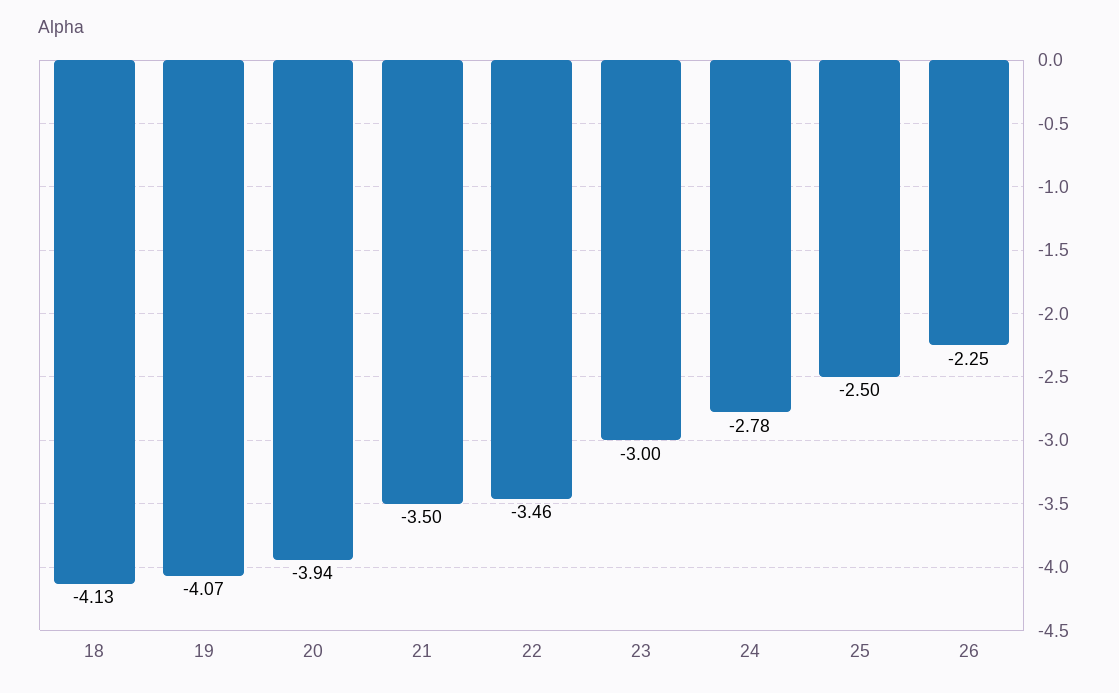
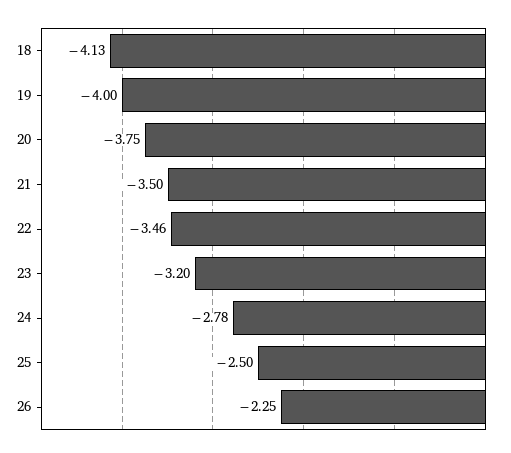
  {
    "18": -4.13,
-   "19": -4.07,
+   "19": -4,
-   "20": -3.94,
+   "20": -3.75,
    "21": -3.5,
    "22": -3.46,
-   "23": -3,
+   "23": -3.2,
    "24": -2.78,
    "25": -2.5,
    "26": -2.25
  }

